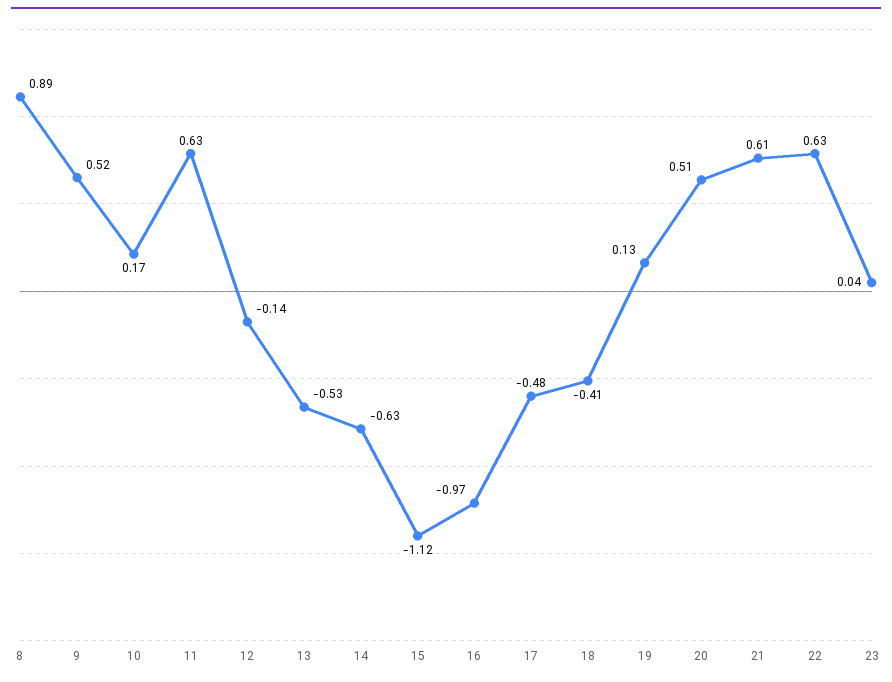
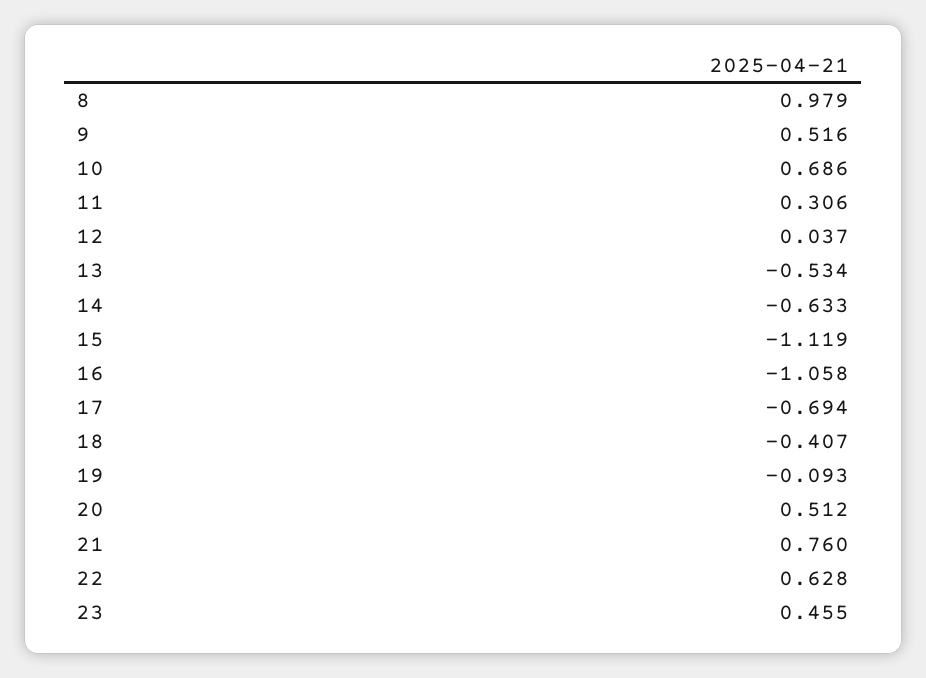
  {
-   "8": 0.89,
+   "8": 0.979,
    "9": 0.516,
-   "10": 0.17,
+   "10": 0.686,
-   "11": 0.63,
+   "11": 0.306,
-   "12": -0.14,
+   "12": 0.037,
    "13": -0.534,
    "14": -0.633,
    "15": -1.119,
-   "16": -0.97,
+   "16": -1.058,
-   "17": -0.48,
+   "17": -0.694,
    "18": -0.407,
-   "19": 0.13,
+   "19": -0.093,
    "20": 0.512,
-   "21": 0.61,
+   "21": 0.76,
    "22": 0.628,
-   "23": 0.04
+   "23": 0.455
  }

